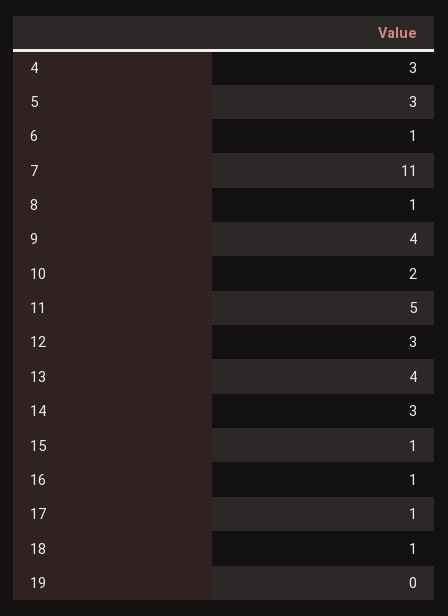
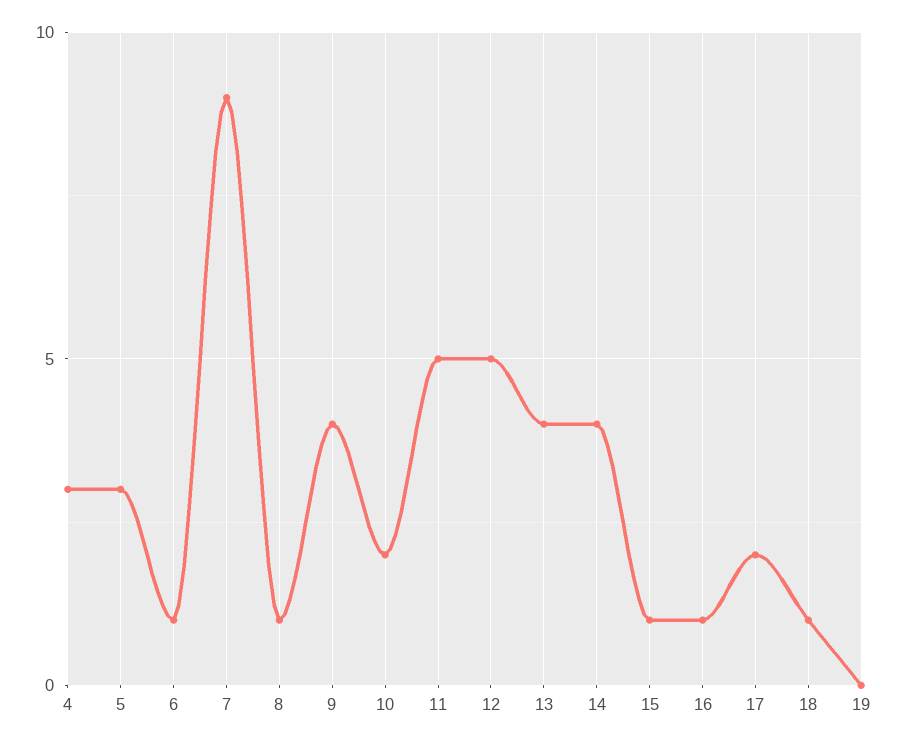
  {
    "4": 3,
    "5": 3,
    "6": 1,
-   "7": 11,
+   "7": 9,
    "8": 1,
    "9": 4,
    "10": 2,
    "11": 5,
-   "12": 3,
+   "12": 5,
    "13": 4,
-   "14": 3,
+   "14": 4,
    "15": 1,
    "16": 1,
-   "17": 1,
+   "17": 2,
    "18": 1,
    "19": 0
  }

